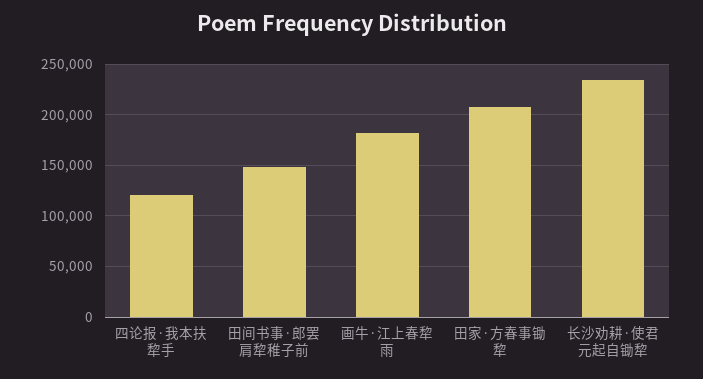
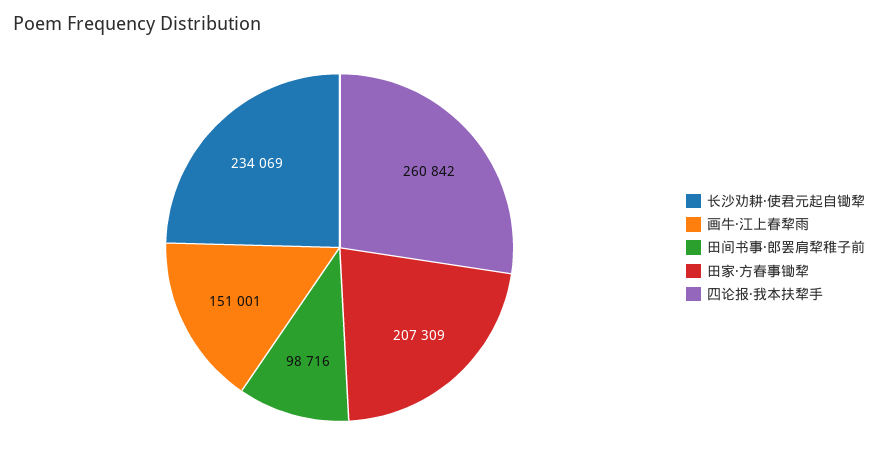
  {
-   "四论报·我本扶犂手": 120000,
+   "四论报·我本扶犂手": 260842,
-   "田间书事·郎罢肩犂稚子前": 150000,
+   "田间书事·郎罢肩犂稚子前": 98716,
-   "画牛·江上春犂雨": 180000,
+   "画牛·江上春犂雨": 151001,
    "田家·方春事锄犂": 207309,
    "长沙劝耕·使君元起自锄犂": 234069
  }

